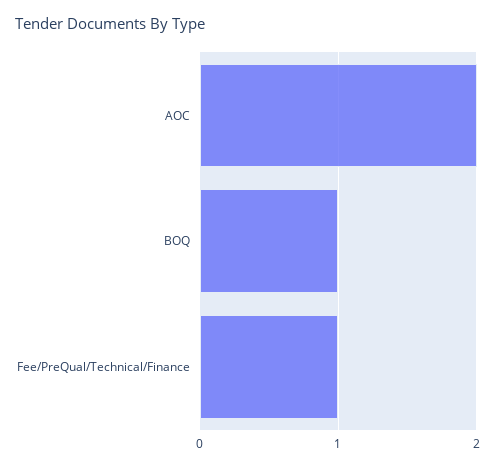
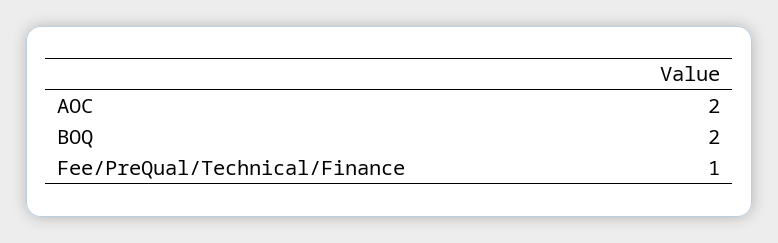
  {
    "AOC": 2,
-   "BOQ": 1,
+   "BOQ": 2,
    "Fee/PreQual/Technical/Finance": 1
  }

